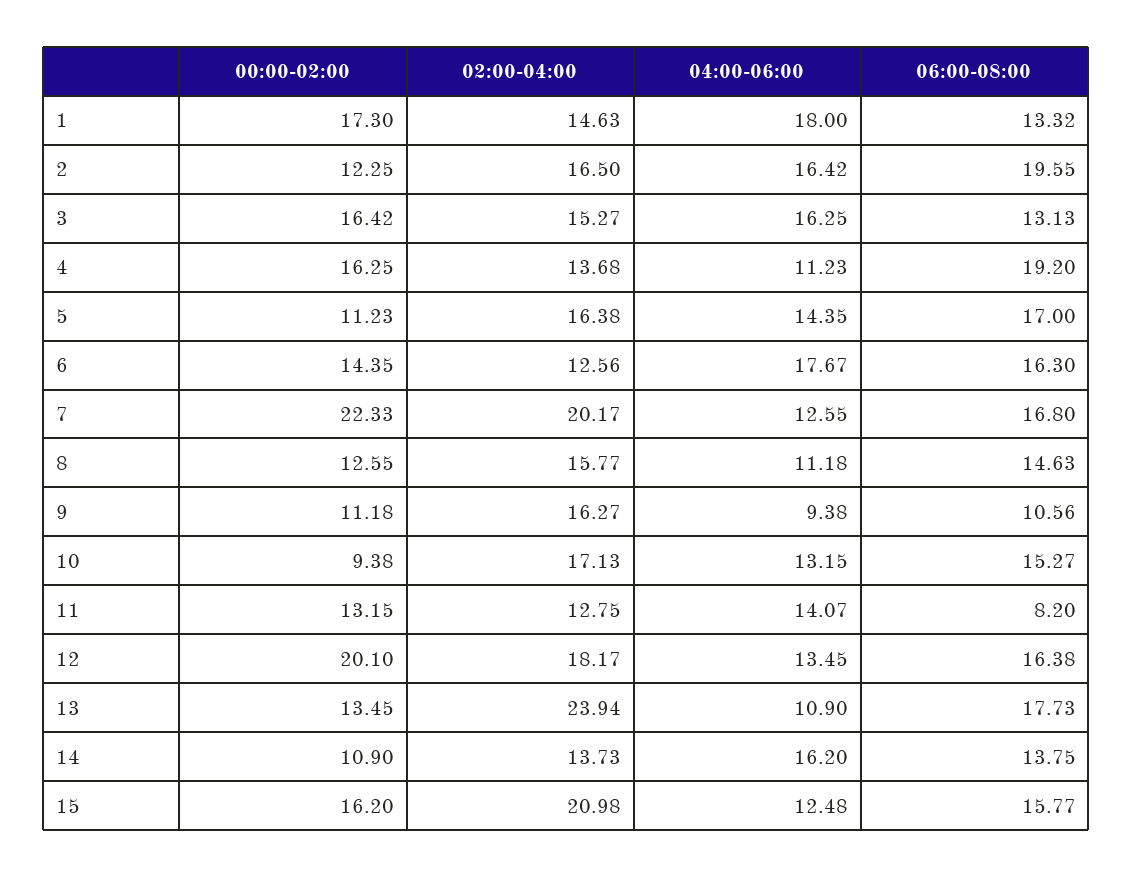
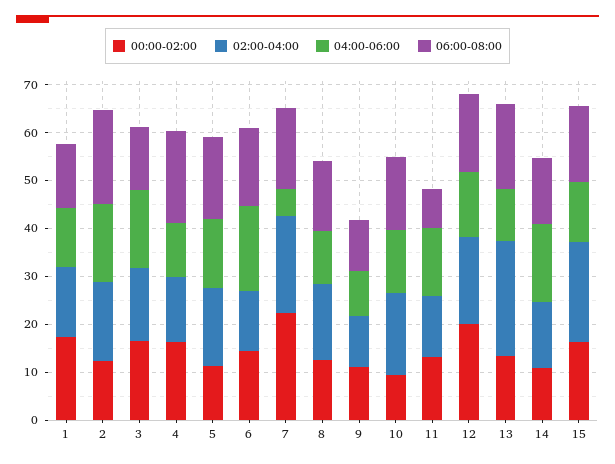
  {
    "00:00-02:00": {
      "1": 17.3,
      "2": 12.25,
      "3": 16.42,
      "4": 16.25,
      "5": 11.23,
      "6": 14.35,
      "7": 22.33,
      "8": 12.55,
      "9": 11.18,
      "10": 9.38,
      "11": 13.15,
      "12": 20.1,
      "13": 13.45,
      "14": 10.9,
      "15": 16.2
    },
    "02:00-04:00": {
      "1": 14.63,
      "2": 16.5,
      "3": 15.27,
      "4": 13.68,
      "5": 16.38,
      "6": 12.56,
      "7": 20.17,
      "8": 15.77,
-     "9": 16.27,
+     "9": 10,
      "10": 17.13,
      "11": 12.75,
      "12": 18.17,
      "13": 23.94,
      "14": 13.73,
      "15": 20.98
    },
    "04:00-06:00": {
-     "1": 18,
+     "1": 12,
      "2": 16.42,
      "3": 16.25,
      "4": 11.23,
      "5": 14.35,
      "6": 17.67,
-     "7": 12.55,
+     "7": 6,
      "8": 11.18,
      "9": 9.38,
      "10": 13.15,
      "11": 14.07,
      "12": 13.45,
      "13": 10.9,
      "14": 16.2,
      "15": 12.48
    },
    "06:00-08:00": {
      "1": 13.32,
      "2": 19.55,
      "3": 13.13,
      "4": 19.2,
      "5": 17,
      "6": 16.3,
      "7": 16.8,
      "8": 14.63,
      "9": 10.56,
      "10": 15.27,
      "11": 8.2,
      "12": 16.38,
      "13": 17.73,
      "14": 13.75,
      "15": 15.77
    }
  }

